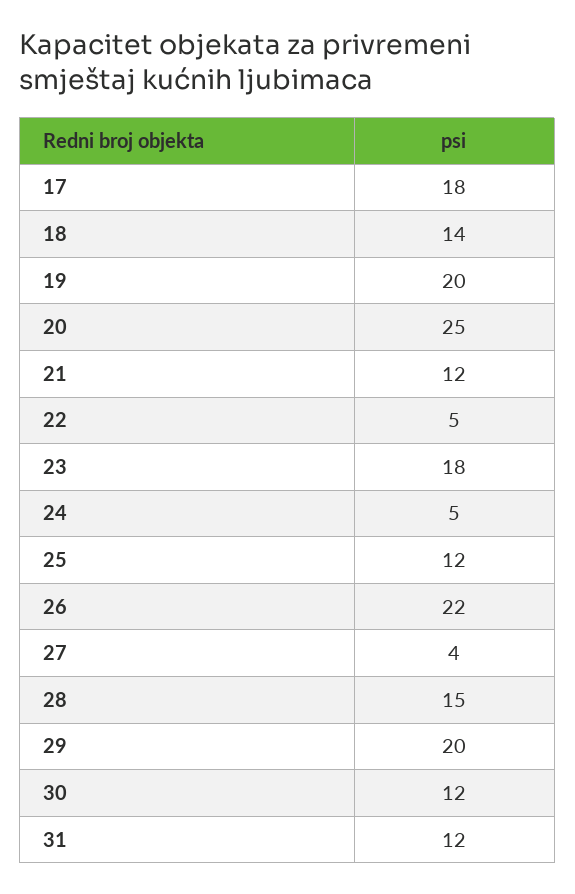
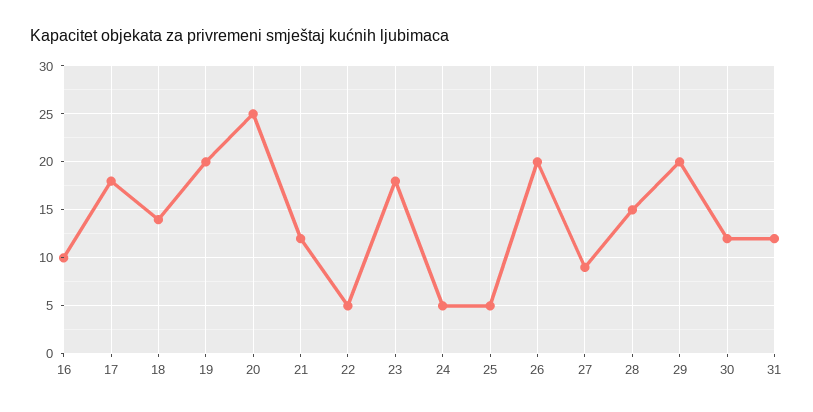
  {
    "17": 18,
    "18": 14,
    "19": 20,
    "20": 25,
    "21": 12,
    "22": 5,
    "23": 18,
    "24": 5,
-   "25": 12,
+   "25": 5,
-   "26": 22,
+   "26": 20,
-   "27": 4,
+   "27": 9,
    "28": 15,
    "29": 20,
    "30": 12,
-   "31": 12
+   "31": 12,
+   "16": 10
  }

